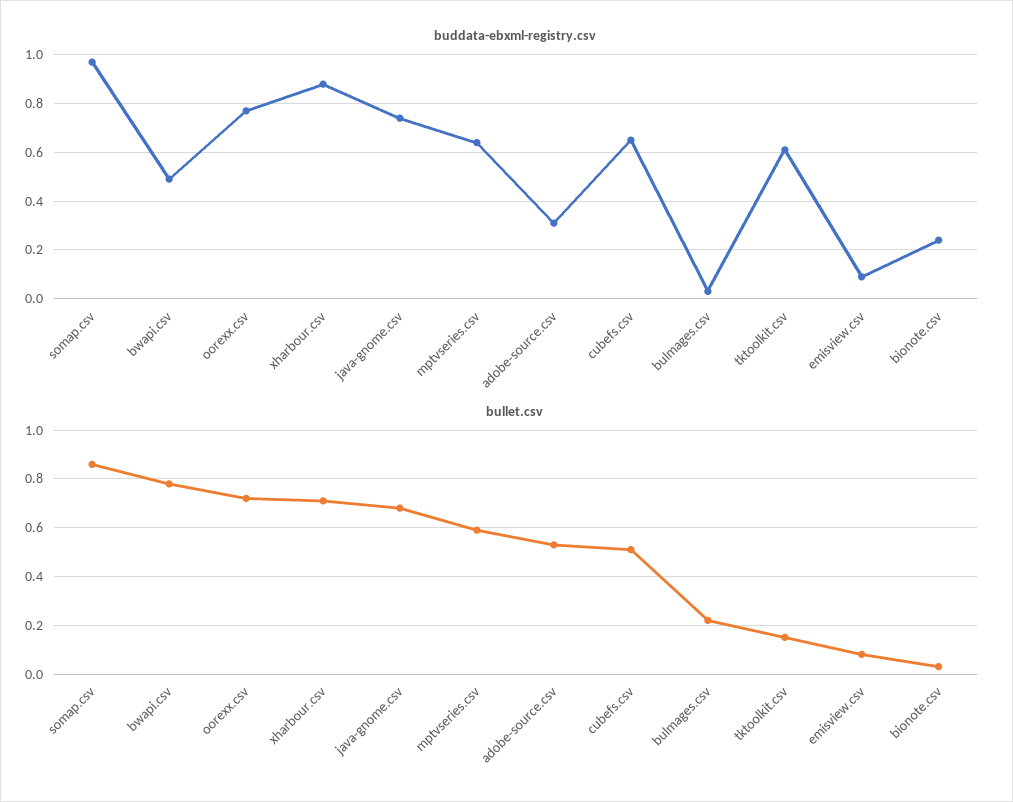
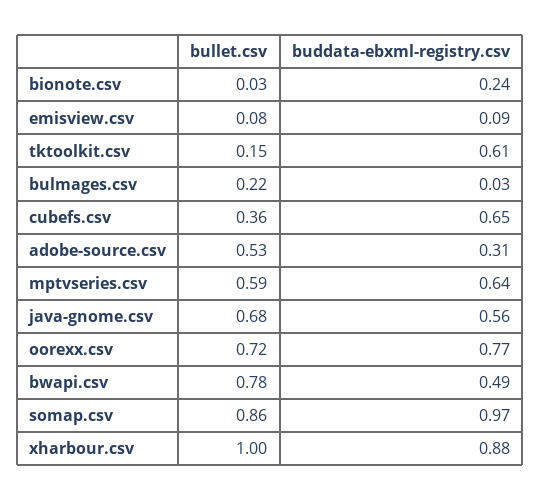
  {
    "buddata-ebxml-registry.csv": {
      "somap.csv": 0.97,
      "bwapi.csv": 0.49,
      "oorexx.csv": 0.77,
      "xharbour.csv": 0.88,
-     "java-gnome.csv": 0.75,
+     "java-gnome.csv": 0.56,
      "mptvseries.csv": 0.64,
      "adobe-source.csv": 0.31,
      "cubefs.csv": 0.65,
      "bulmages.csv": 0.03,
      "tktoolkit.csv": 0.61,
      "emisview.csv": 0.09,
      "bionote.csv": 0.24
    },
    "bullet.csv": {
      "somap.csv": 0.86,
      "bwapi.csv": 0.78,
      "oorexx.csv": 0.72,
-     "xharbour.csv": 0.7,
+     "xharbour.csv": 1,
      "java-gnome.csv": 0.68,
      "mptvseries.csv": 0.59,
      "adobe-source.csv": 0.53,
-     "cubefs.csv": 0.5,
+     "cubefs.csv": 0.36,
      "bulmages.csv": 0.22,
      "tktoolkit.csv": 0.15,
      "emisview.csv": 0.08,
      "bionote.csv": 0.03
    }
  }

